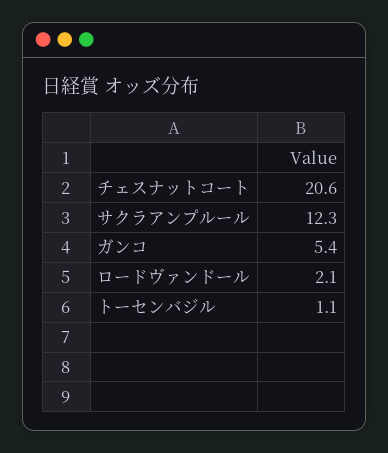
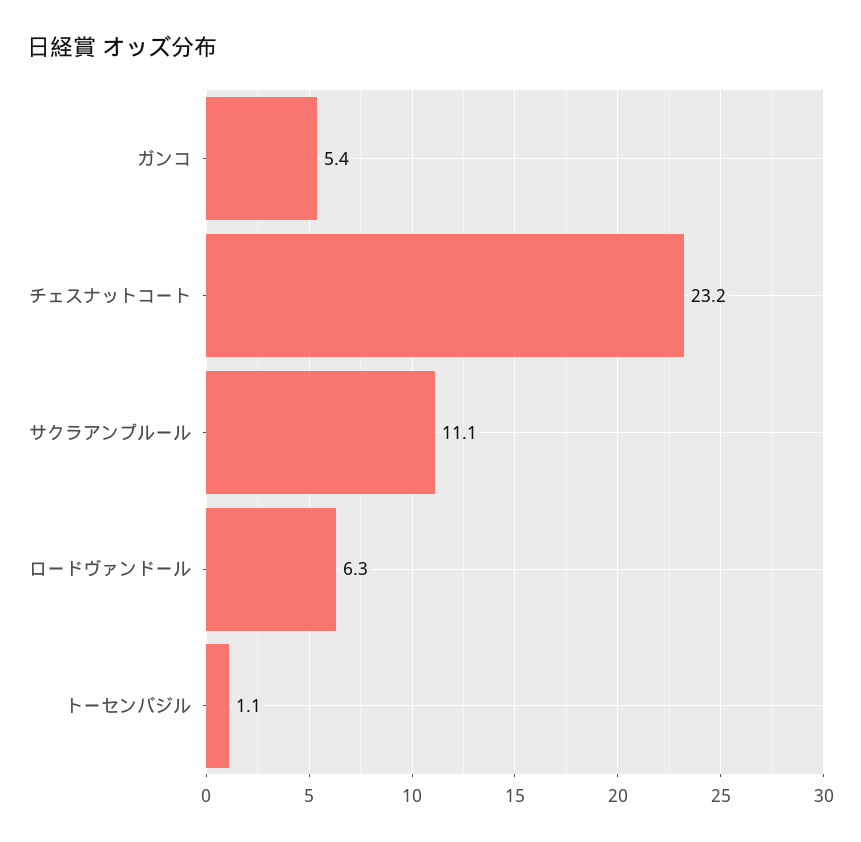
  {
-   "チェスナットコート": 20.6,
+   "チェスナットコート": 23.2,
-   "サクラアンプルール": 12.3,
+   "サクラアンプルール": 11.1,
    "ガンコ": 5.4,
-   "ロードヴァンドール": 2.1,
+   "ロードヴァンドール": 6.3,
    "トーセンバジル": 1.1
  }

